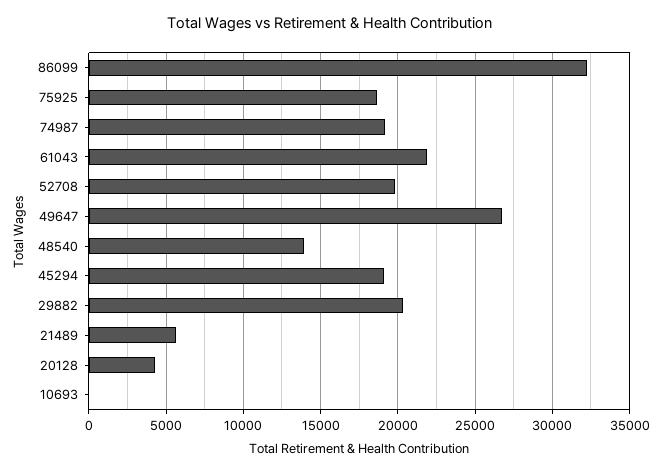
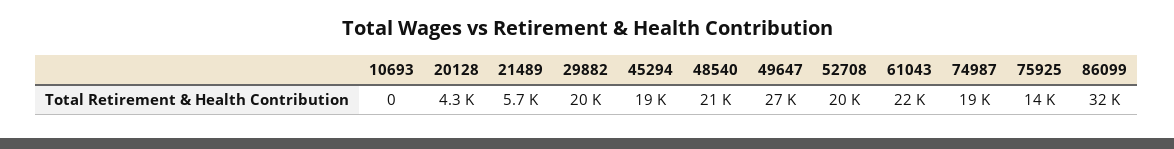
  {
    "86099": 32000,
-   "75925": 18500,
+   "75925": 14000,
    "74987": 19000,
    "61043": 22000,
    "52708": 20000,
    "49647": 27000,
-   "48540": 14000,
+   "48540": 21000,
    "45294": 19000,
    "29882": 20000,
    "21489": 5700,
    "20128": 4300,
    "10693": 0
  }

